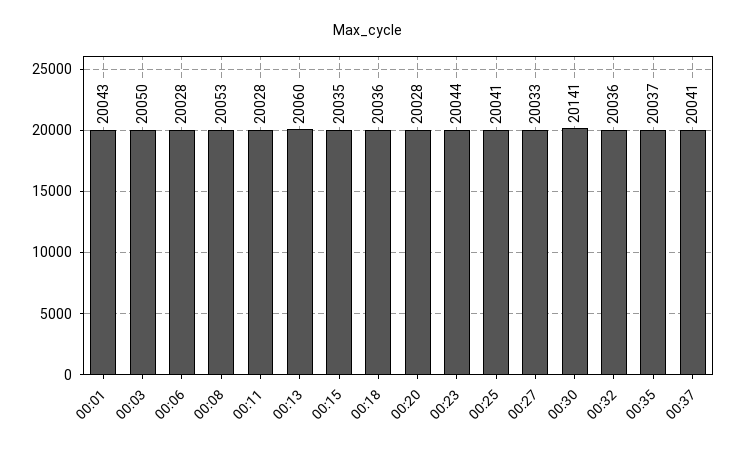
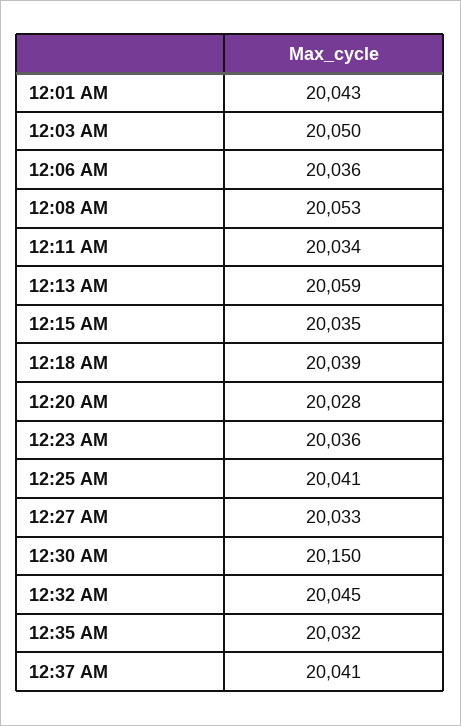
  {
    "00:01": 20043,
    "00:03": 20050,
-   "00:06": 20028,
+   "00:06": 20036,
    "00:08": 20053,
-   "00:11": 20028,
+   "00:11": 20034,
-   "00:13": 20060,
+   "00:13": 20059,
    "00:15": 20035,
-   "00:18": 20036,
+   "00:18": 20039,
    "00:20": 20028,
-   "00:23": 20044,
+   "00:23": 20036,
    "00:25": 20041,
    "00:27": 20033,
-   "00:30": 20141,
+   "00:30": 20150,
-   "00:32": 20036,
+   "00:32": 20045,
-   "00:35": 20037,
+   "00:35": 20032,
    "00:37": 20041
  }

